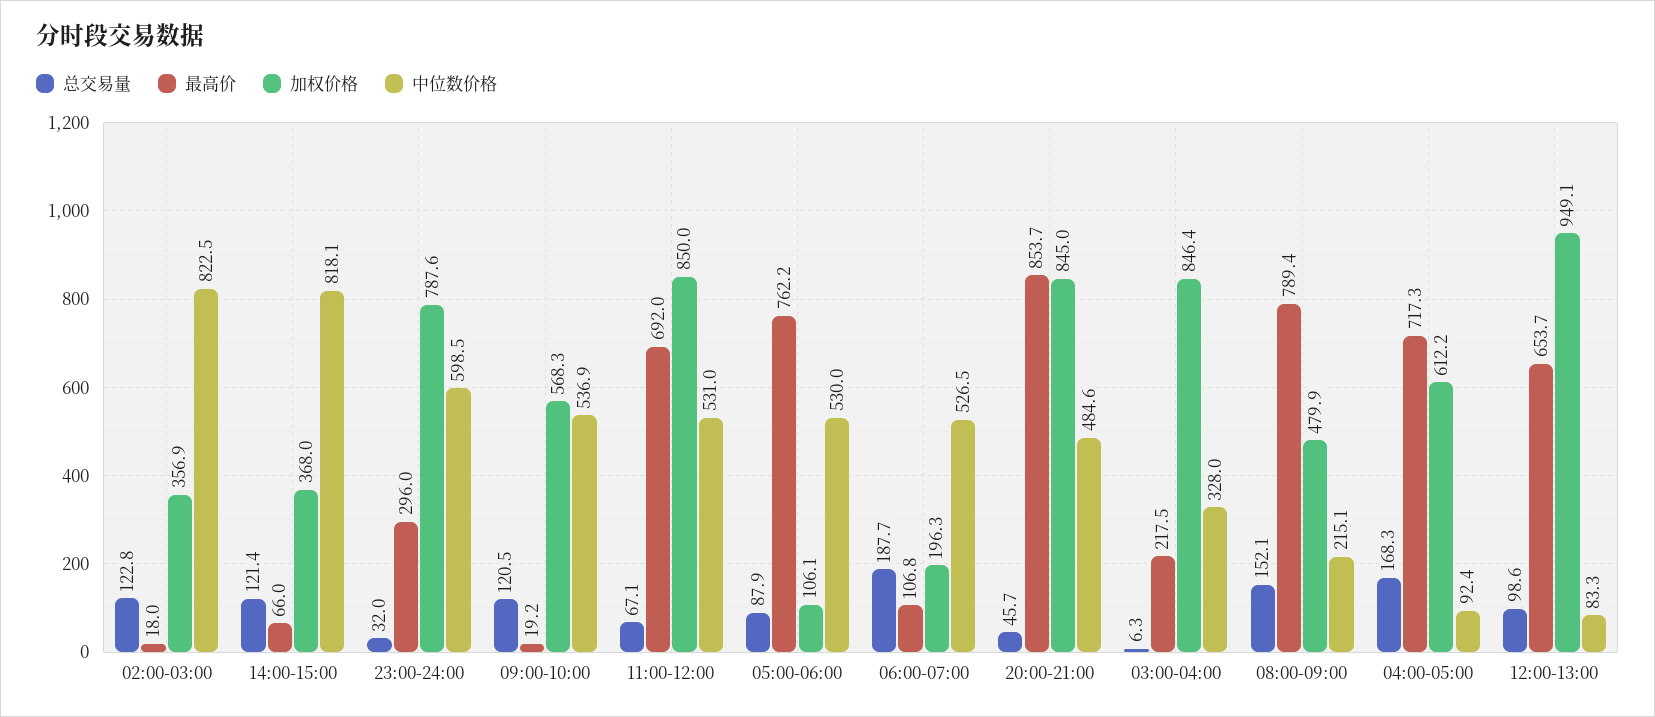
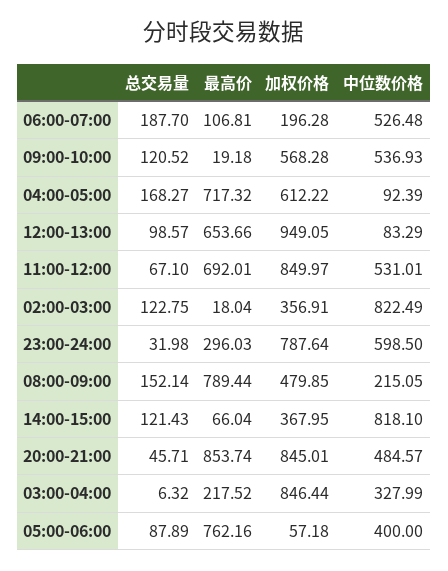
  {
    "总交易量": {
      "02:00-03:00": 122.75,
      "14:00-15:00": 121.43,
      "23:00-24:00": 31.98,
      "09:00-10:00": 120.52,
      "11:00-12:00": 67.1,
      "05:00-06:00": 87.89,
      "06:00-07:00": 187.7,
      "20:00-21:00": 45.71,
      "03:00-04:00": 6.32,
      "08:00-09:00": 152.14,
      "04:00-05:00": 168.27,
      "12:00-13:00": 98.57
    },
    "最高价": {
      "02:00-03:00": 18.04,
      "14:00-15:00": 66.04,
      "23:00-24:00": 296.03,
      "09:00-10:00": 19.18,
      "11:00-12:00": 692.01,
      "05:00-06:00": 762.16,
      "06:00-07:00": 106.81,
      "20:00-21:00": 853.74,
      "03:00-04:00": 217.52,
      "08:00-09:00": 789.44,
      "04:00-05:00": 717.32,
      "12:00-13:00": 653.66
    },
    "加权价格": {
      "02:00-03:00": 356.91,
      "14:00-15:00": 367.95,
      "23:00-24:00": 787.64,
      "09:00-10:00": 568.28,
      "11:00-12:00": 849.97,
-     "05:00-06:00": 106.1,
+     "05:00-06:00": 57.18,
      "06:00-07:00": 196.28,
      "20:00-21:00": 845.01,
      "03:00-04:00": 846.44,
      "08:00-09:00": 479.85,
      "04:00-05:00": 612.22,
      "12:00-13:00": 949.05
    },
    "中位数价格": {
      "02:00-03:00": 822.49,
      "14:00-15:00": 818.1,
      "23:00-24:00": 598.5,
      "09:00-10:00": 536.93,
      "11:00-12:00": 531.01,
-     "05:00-06:00": 530,
+     "05:00-06:00": 400,
      "06:00-07:00": 526.48,
      "20:00-21:00": 484.57,
      "03:00-04:00": 327.99,
      "08:00-09:00": 215.05,
      "04:00-05:00": 92.39,
      "12:00-13:00": 83.29
    }
  }

